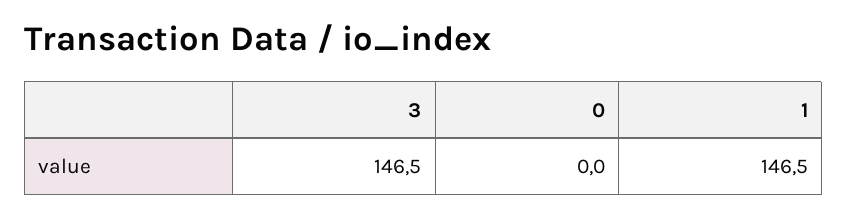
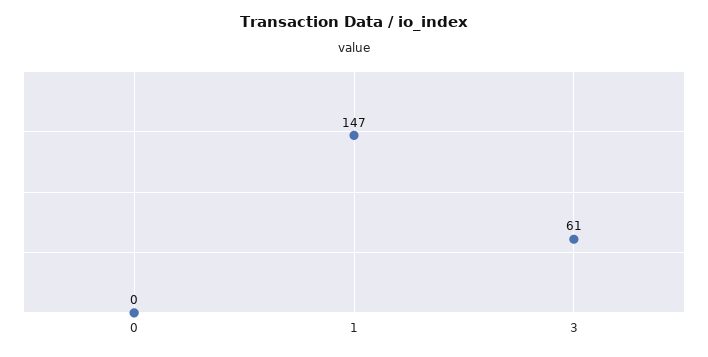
  {
-   "3": 146.5,
+   "3": 61,
    "0": 0,
    "1": 146.5
  }

